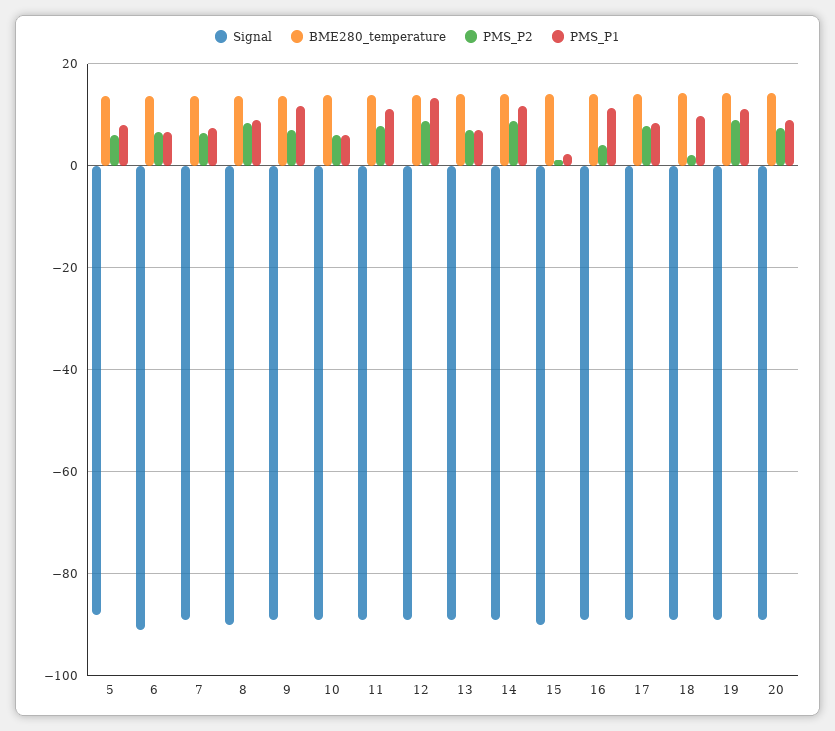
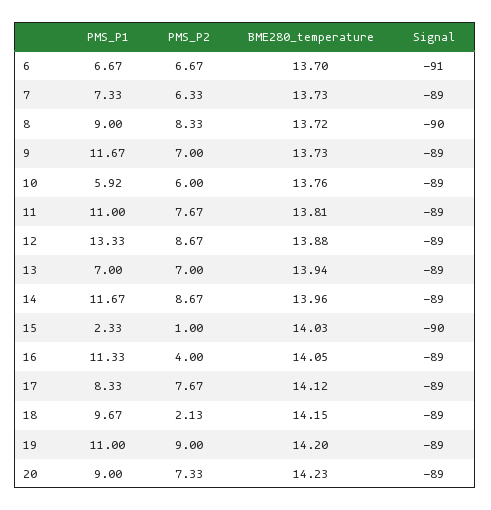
  {
    "Signal": {
-     "5": -88,
      "6": -91,
      "7": -89,
      "8": -90,
      "9": -89,
      "10": -89,
      "11": -89,
      "12": -89,
      "13": -89,
      "14": -89,
      "15": -90,
      "16": -89,
      "17": -89,
      "18": -89,
      "19": -89,
      "20": -89
    },
    "BME280_temperature": {
-     "5": 14,
      "6": 13.7,
      "7": 13.73,
      "8": 13.72,
      "9": 13.73,
      "10": 13.76,
      "11": 13.81,
      "12": 13.88,
      "13": 13.94,
      "14": 13.96,
      "15": 14.03,
      "16": 14.05,
      "17": 14.12,
      "18": 14.15,
      "19": 14.2,
      "20": 14.23
    },
    "PMS_P2": {
-     "5": 6,
      "6": 6.67,
      "7": 6.33,
      "8": 8.33,
      "9": 7,
      "10": 6,
      "11": 7.67,
      "12": 8.67,
      "13": 7,
      "14": 8.67,
      "15": 1,
      "16": 4,
      "17": 7.67,
      "18": 2.13,
      "19": 9,
      "20": 7.33
    },
    "PMS_P1": {
-     "5": 8,
      "6": 6.67,
      "7": 7.33,
      "8": 9,
      "9": 11.67,
      "10": 5.92,
      "11": 11,
      "12": 13.33,
      "13": 7,
      "14": 11.67,
      "15": 2.33,
      "16": 11.33,
      "17": 8.33,
      "18": 9.67,
      "19": 11,
      "20": 9
    }
  }

